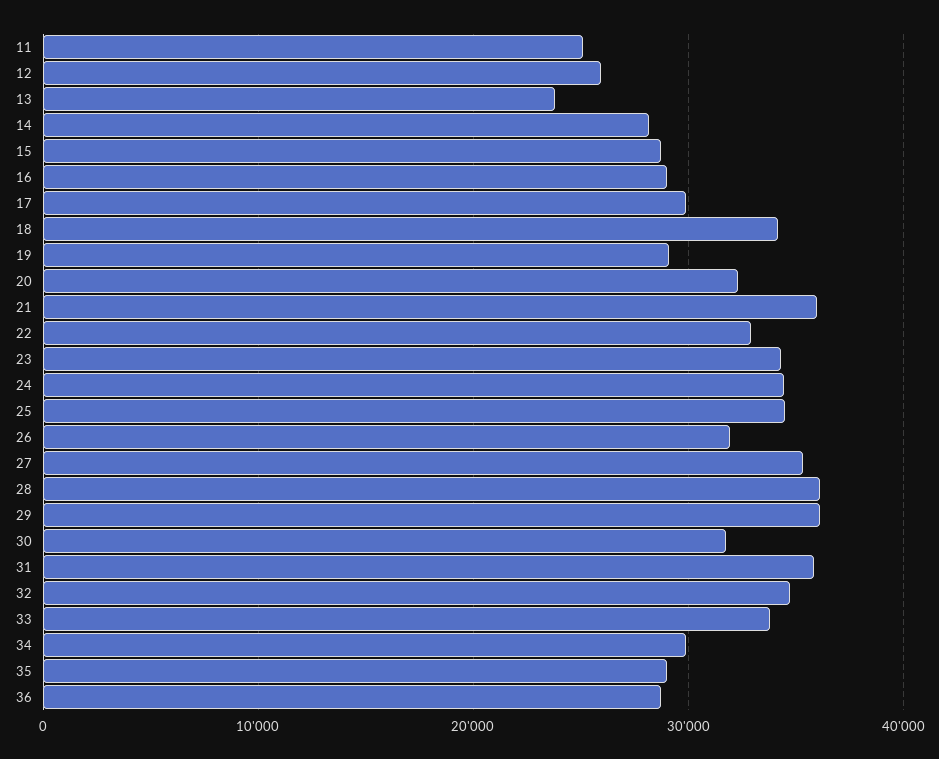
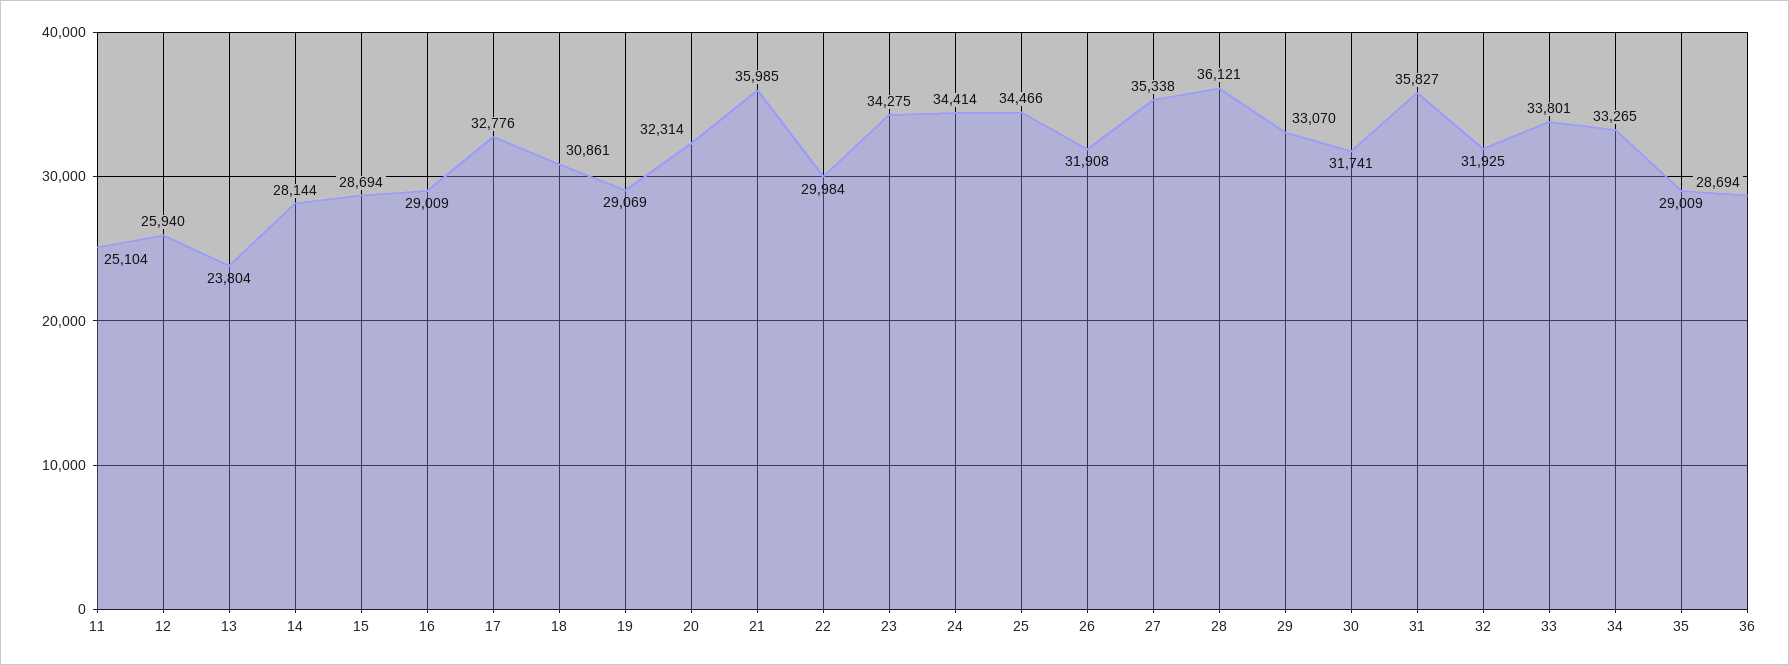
  {
    "11": 25104,
    "12": 25940,
    "13": 23804,
    "14": 28144,
    "15": 28694,
    "16": 29009,
-   "17": 30000,
+   "17": 32776,
-   "18": 34000,
+   "18": 30861,
    "19": 29069,
    "20": 32314,
    "21": 35985,
-   "22": 33000,
+   "22": 29984,
    "23": 34275,
    "24": 34414,
    "25": 34466,
    "26": 31908,
    "27": 35338,
    "28": 36121,
-   "29": 36000,
+   "29": 33070,
    "30": 31741,
    "31": 35827,
-   "32": 35000,
+   "32": 31925,
    "33": 33801,
-   "34": 30000,
+   "34": 33265,
    "35": 29009,
    "36": 28694
  }

